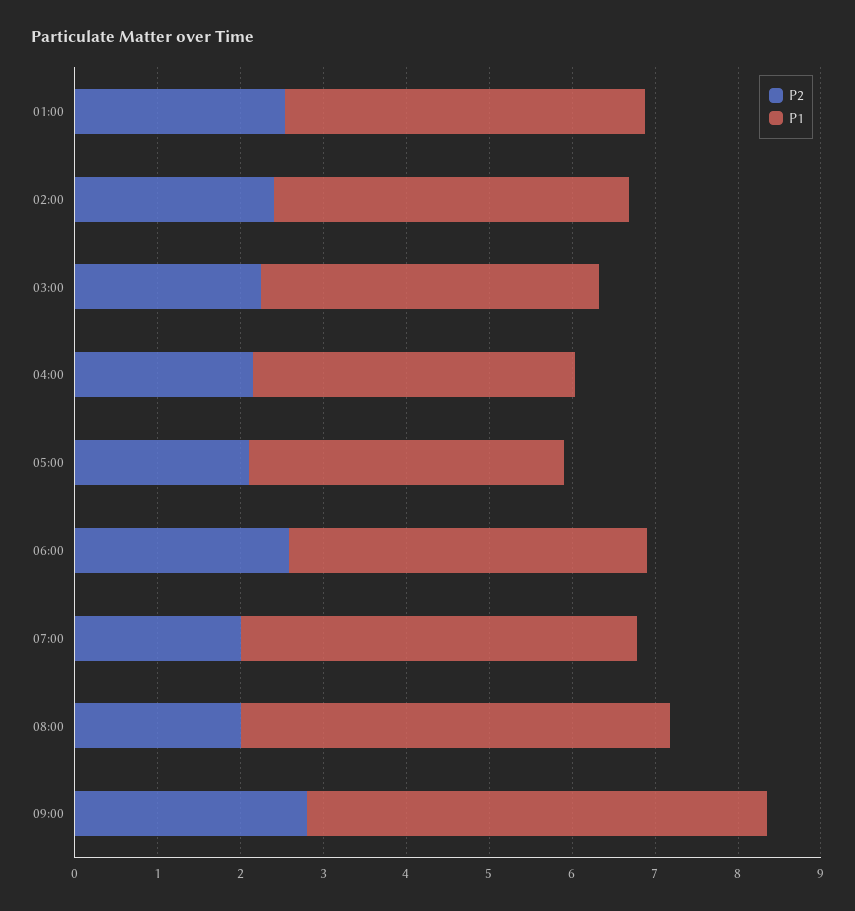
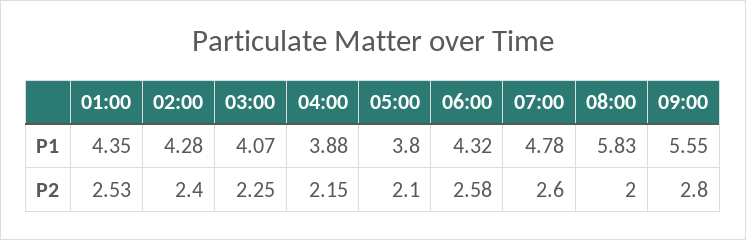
  {
    "P2": {
      "01:00": 2.53,
      "02:00": 2.4,
      "03:00": 2.25,
      "04:00": 2.15,
      "05:00": 2.1,
      "06:00": 2.58,
-     "07:00": 2,
+     "07:00": 2.6,
      "08:00": 2,
      "09:00": 2.8
    },
    "P1": {
      "01:00": 4.35,
      "02:00": 4.28,
      "03:00": 4.07,
      "04:00": 3.88,
      "05:00": 3.8,
      "06:00": 4.32,
      "07:00": 4.78,
-     "08:00": 5.2,
+     "08:00": 5.83,
      "09:00": 5.55
    }
  }

